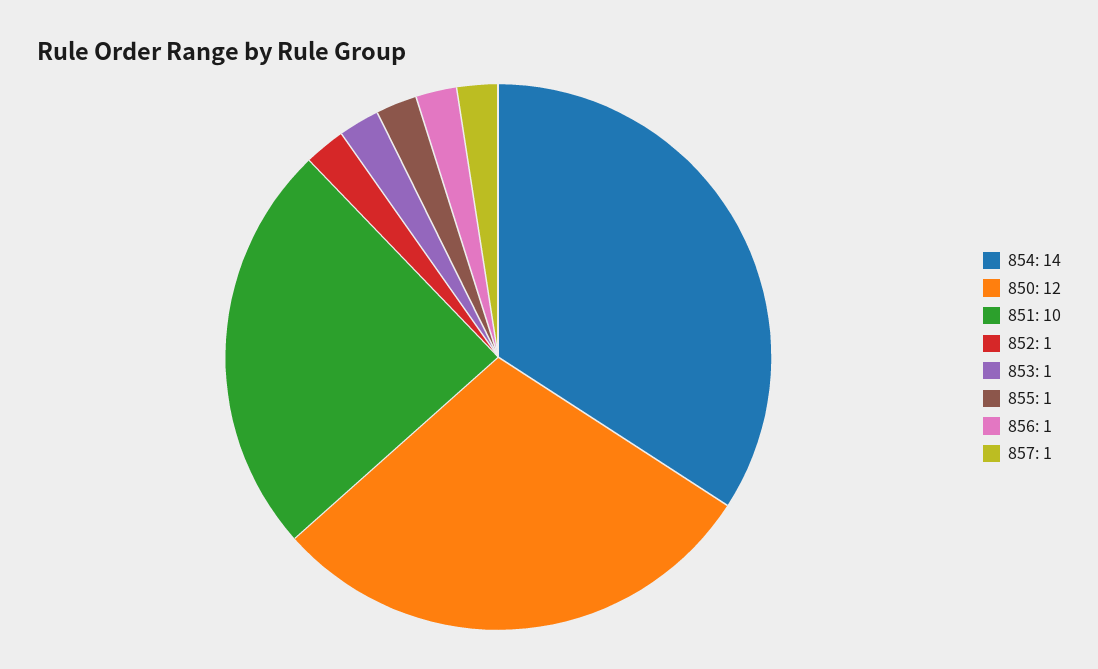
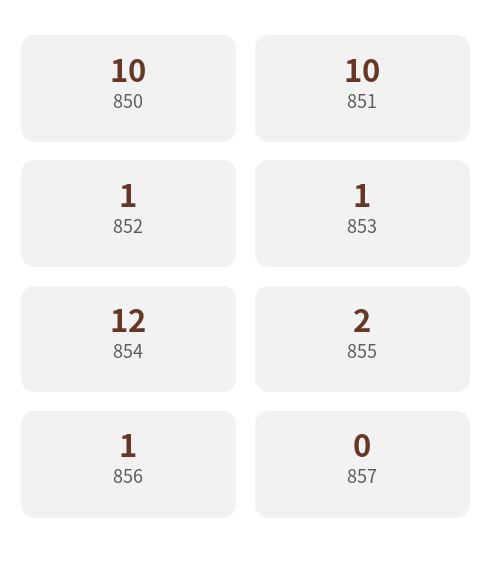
  {
-   "854": 14,
+   "854": 12,
-   "850": 12,
+   "850": 10,
    "851": 10,
    "852": 1,
    "853": 1,
-   "855": 1,
+   "855": 2,
    "856": 1,
-   "857": 1
+   "857": 0
  }

